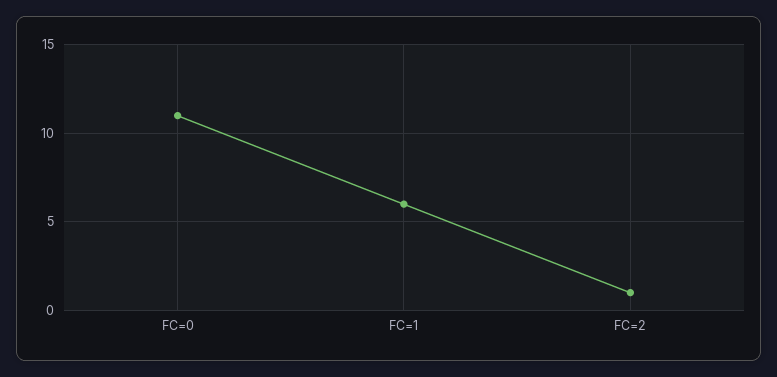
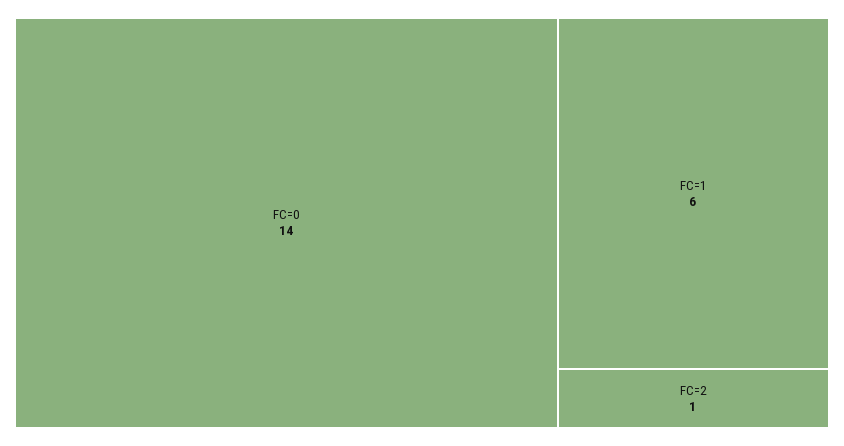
  {
-   "FC=0": 11,
+   "FC=0": 14,
    "FC=1": 6,
    "FC=2": 1
  }

